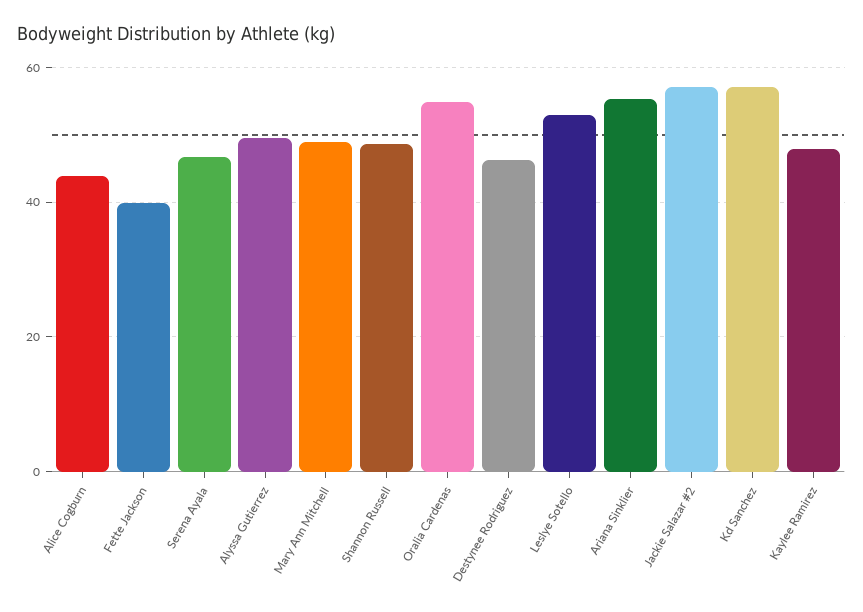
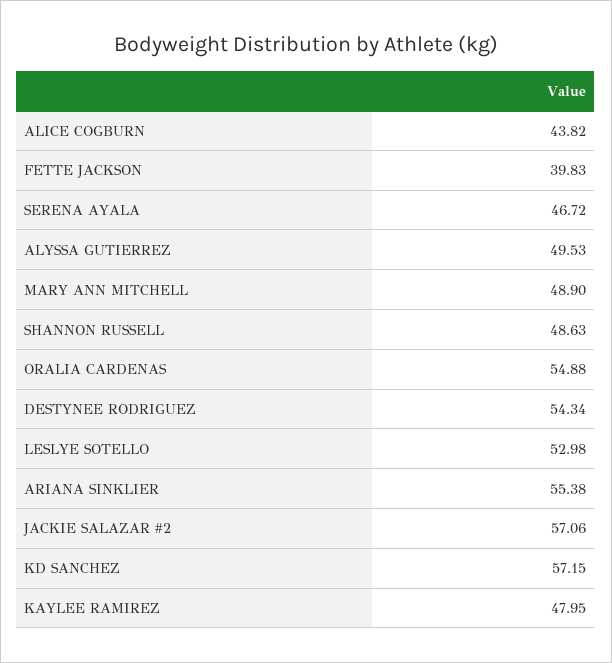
  {
    "Alice Cogburn": 43.82,
    "Fette Jackson": 39.83,
    "Serena Ayala": 46.72,
    "Alyssa Gutierrez": 49.53,
    "Mary Ann Mitchell": 48.9,
    "Shannon Russell": 48.63,
    "Oralia Cardenas": 54.88,
-   "Destynee Rodriguez": 46,
+   "Destynee Rodriguez": 54.34,
    "Leslye Sotello": 52.98,
    "Ariana Sinklier": 55.38,
    "Jackie Salazar #2": 57.06,
    "Kd Sanchez": 57.15,
    "Kaylee Ramirez": 47.95
  }

